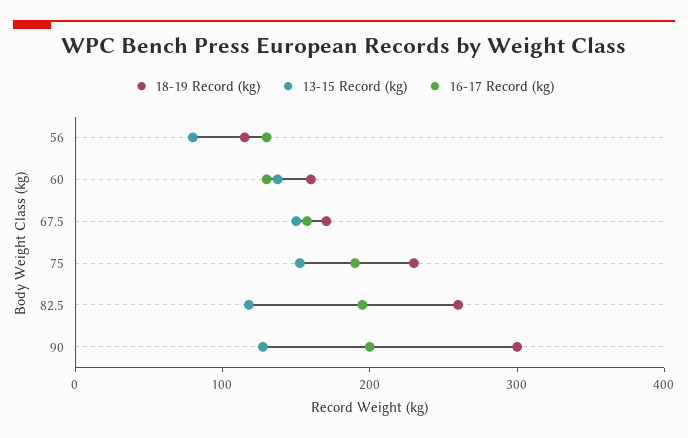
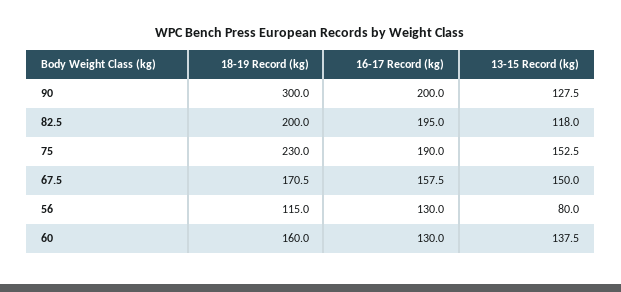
  {
    "18-19 Record (kg)": {
      "56": 115,
      "60": 160,
      "67.5": 170.5,
      "75": 230,
-     "82.5": 260,
+     "82.5": 200,
      "90": 300
    },
    "13-15 Record (kg)": {
      "56": 80,
      "60": 137.5,
      "67.5": 150,
      "75": 152.5,
      "82.5": 118,
      "90": 127.5
    },
    "16-17 Record (kg)": {
      "56": 130,
      "60": 130,
      "67.5": 157.5,
      "75": 190,
      "82.5": 195,
      "90": 200
    }
  }

